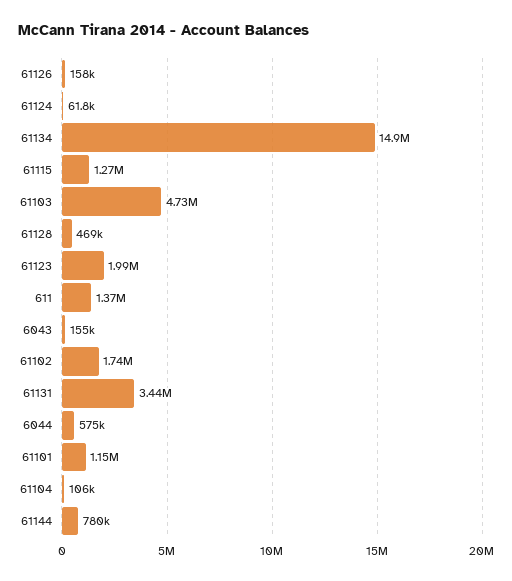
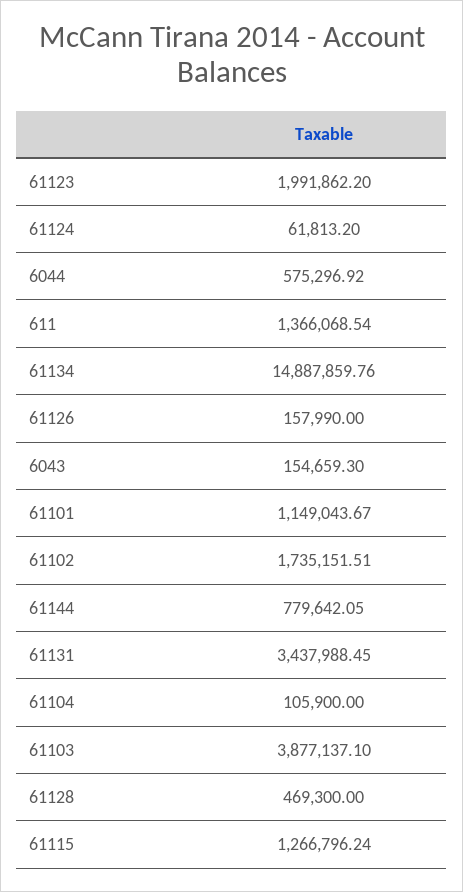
  {
    "61126": 157990,
    "61124": 61813.2,
    "61134": 14887859.76,
    "61115": 1266796.24,
-   "61103": 4730000,
+   "61103": 3877137.1,
    "61128": 469300,
    "61123": 1991862.2,
    "611": 1366068.54,
    "6043": 154659.3,
    "61102": 1735151.51,
    "61131": 3437988.45,
    "6044": 575296.92,
    "61101": 1149043.67,
    "61104": 105900,
    "61144": 779642.05
  }

